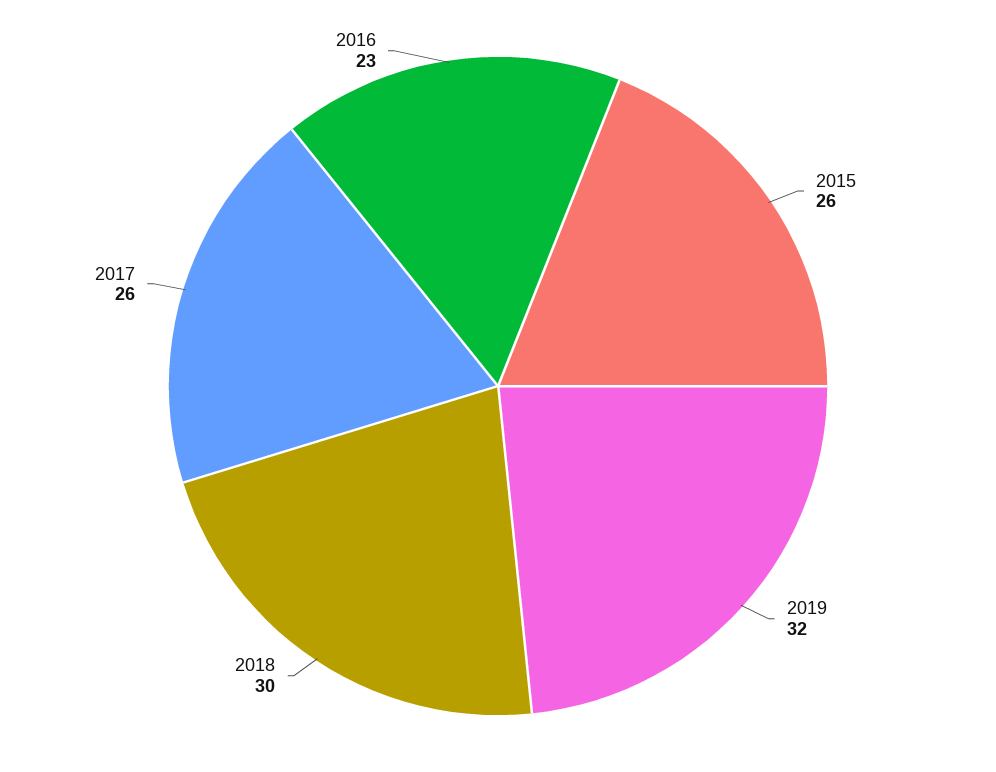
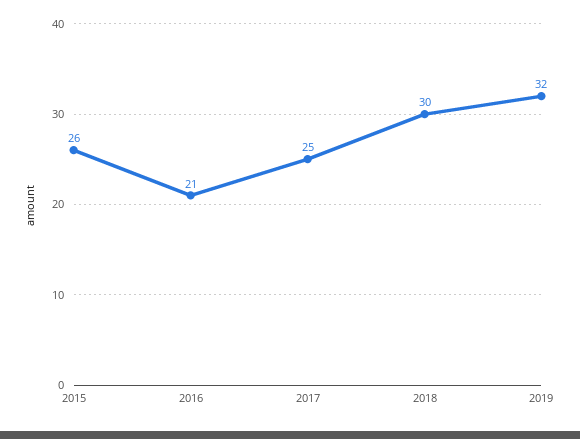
  {
    "2015": 26,
    "2019": 32,
    "2018": 30,
-   "2017": 26,
+   "2017": 25,
-   "2016": 23
+   "2016": 21
  }

